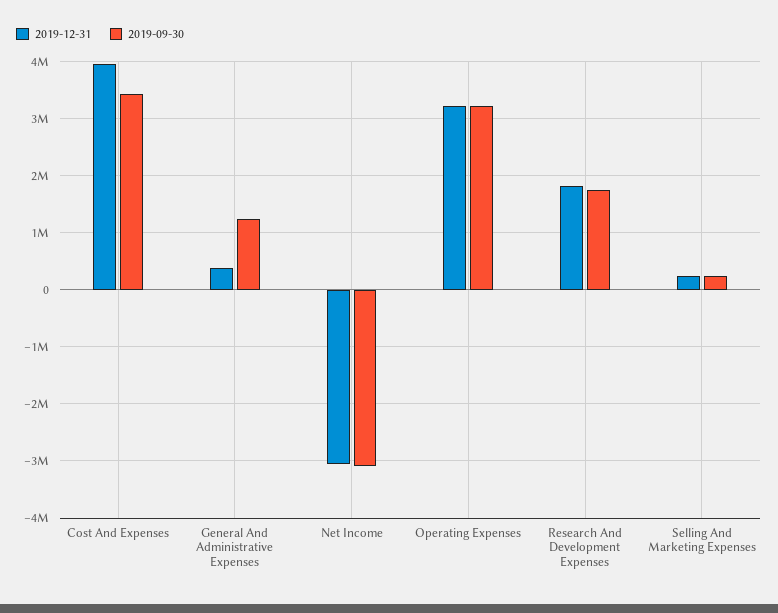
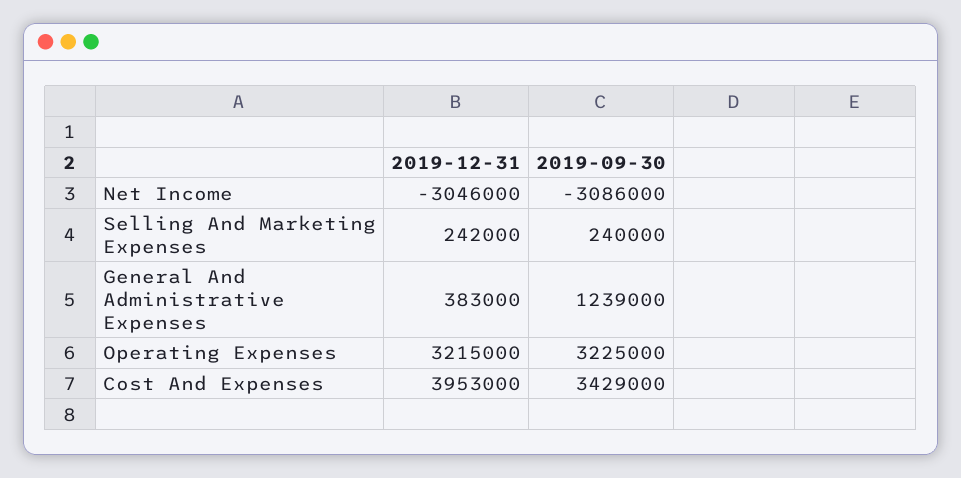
  {
    "2019-12-31": {
      "Cost And Expenses": 3953000,
      "General And Administrative Expenses": 383000,
      "Net Income": -3046000,
      "Operating Expenses": 3215000,
-     "Research And Development Expenses": 1800000,
      "Selling And Marketing Expenses": 242000
    },
    "2019-09-30": {
      "Cost And Expenses": 3429000,
      "General And Administrative Expenses": 1239000,
      "Net Income": -3086000,
      "Operating Expenses": 3225000,
-     "Research And Development Expenses": 1800000,
      "Selling And Marketing Expenses": 240000
    }
  }

